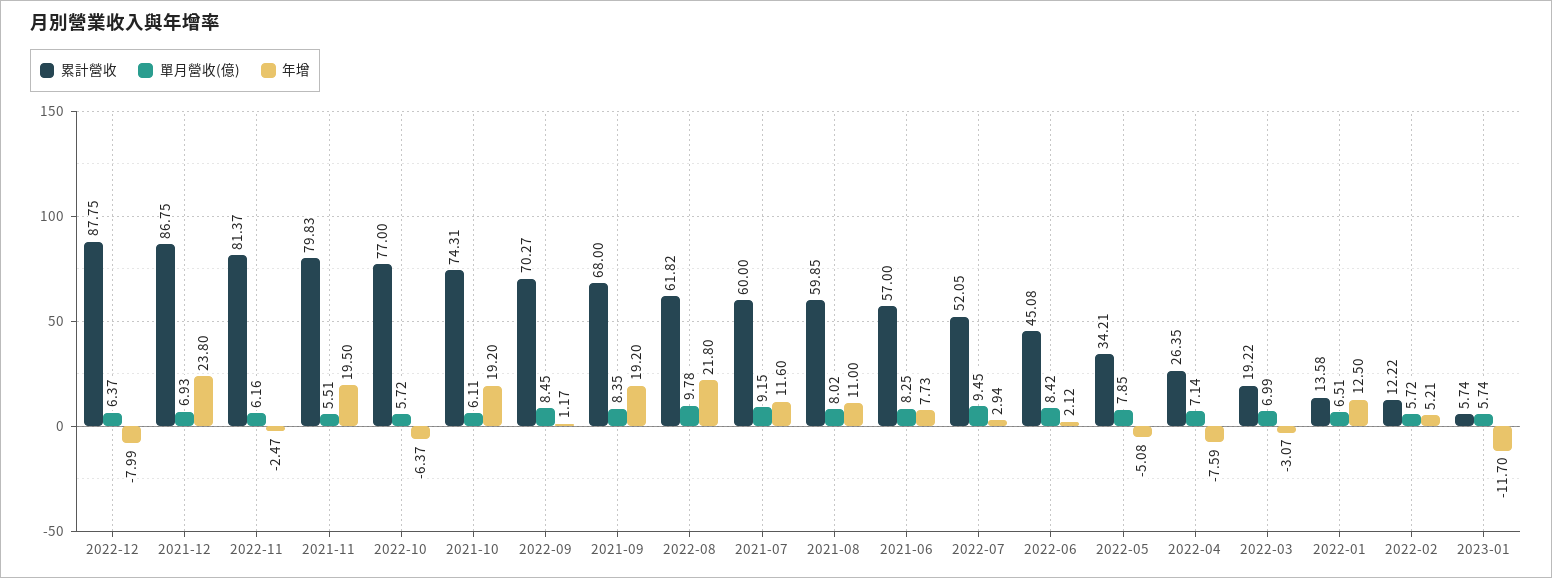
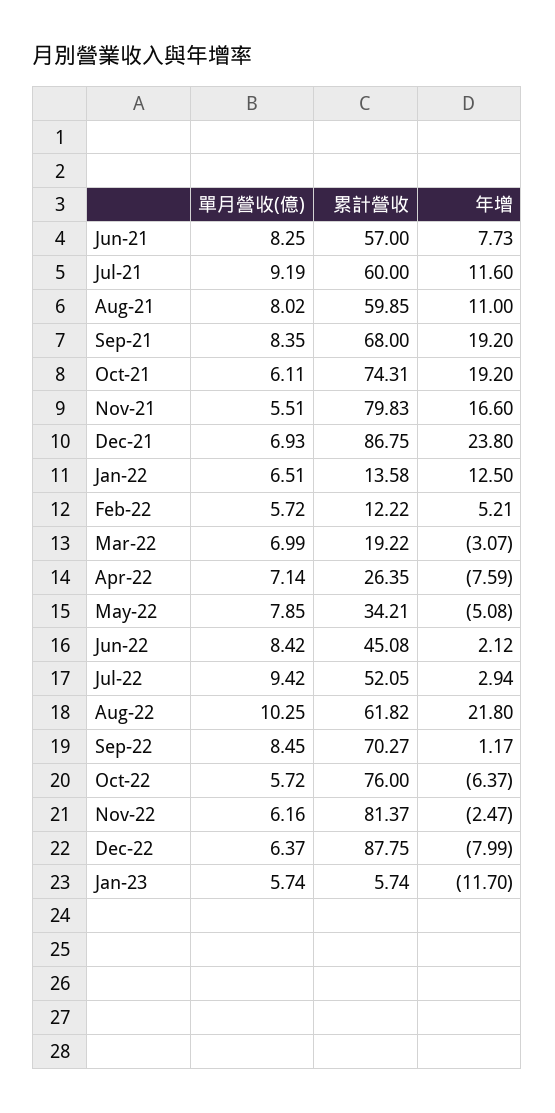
  {
    "累計營收": {
      "2022-12": 87.75,
      "2021-12": 86.75,
      "2022-11": 81.37,
      "2021-11": 79.83,
-     "2022-10": 77,
+     "2022-10": 76,
      "2021-10": 74.31,
      "2022-09": 70.27,
      "2021-09": 68,
      "2022-08": 61.82,
      "2021-07": 60,
      "2021-08": 59.85,
      "2021-06": 57,
      "2022-07": 52.05,
      "2022-06": 45.08,
      "2022-05": 34.21,
      "2022-04": 26.35,
      "2022-03": 19.22,
      "2022-01": 13.58,
      "2022-02": 12.22,
      "2023-01": 5.74
    },
    "單月營收(億)": {
      "2022-12": 6.37,
      "2021-12": 6.93,
      "2022-11": 6.16,
      "2021-11": 5.51,
      "2022-10": 5.72,
      "2021-10": 6.11,
      "2022-09": 8.45,
      "2021-09": 8.35,
-     "2022-08": 9.78,
+     "2022-08": 10.25,
-     "2021-07": 9.15,
+     "2021-07": 9.19,
      "2021-08": 8.02,
      "2021-06": 8.25,
-     "2022-07": 9.45,
+     "2022-07": 9.42,
      "2022-06": 8.42,
      "2022-05": 7.85,
      "2022-04": 7.14,
      "2022-03": 6.99,
      "2022-01": 6.51,
      "2022-02": 5.72,
      "2023-01": 5.74
    },
    "年增": {
      "2022-12": -7.99,
      "2021-12": 23.8,
      "2022-11": -2.47,
-     "2021-11": 19.5,
+     "2021-11": 16.6,
      "2022-10": -6.37,
      "2021-10": 19.2,
      "2022-09": 1.17,
      "2021-09": 19.2,
      "2022-08": 21.8,
      "2021-07": 11.6,
      "2021-08": 11,
      "2021-06": 7.73,
      "2022-07": 2.94,
      "2022-06": 2.12,
      "2022-05": -5.08,
      "2022-04": -7.59,
      "2022-03": -3.07,
      "2022-01": 12.5,
      "2022-02": 5.21,
      "2023-01": -11.7
    }
  }

